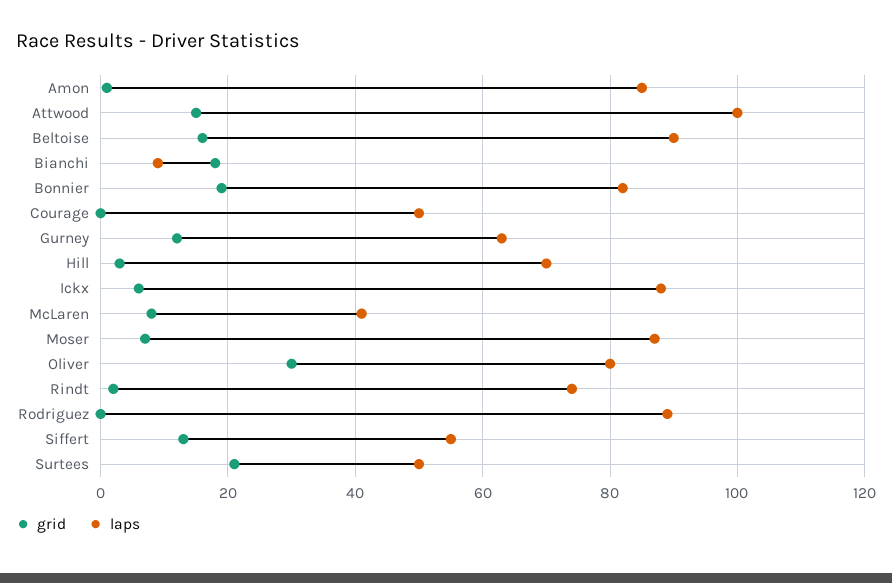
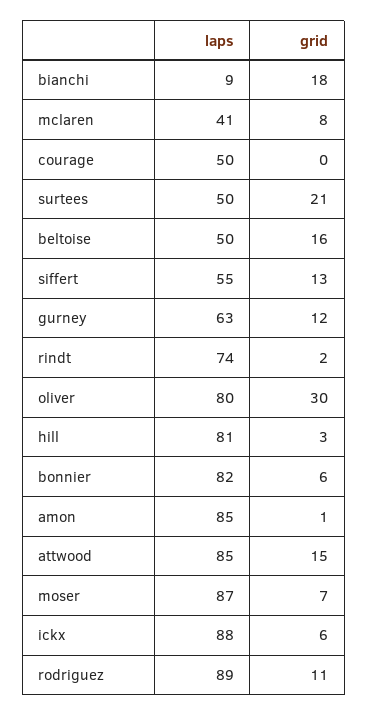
  {
    "grid": {
      "Amon": 1,
      "Attwood": 15,
      "Beltoise": 16,
      "Bianchi": 18,
-     "Bonnier": 20,
+     "Bonnier": 6,
      "Courage": 0,
      "Gurney": 12,
      "Hill": 3,
      "Ickx": 6,
      "McLaren": 8,
      "Moser": 7,
      "Oliver": 30,
      "Rindt": 2,
-     "Rodriguez": 0,
+     "Rodriguez": 11,
      "Siffert": 13,
      "Surtees": 21
    },
    "laps": {
      "Amon": 85,
-     "Attwood": 100,
+     "Attwood": 85,
-     "Beltoise": 90,
+     "Beltoise": 50,
      "Bianchi": 9,
      "Bonnier": 82,
      "Courage": 50,
      "Gurney": 63,
-     "Hill": 70,
+     "Hill": 81,
      "Ickx": 88,
      "McLaren": 41,
      "Moser": 87,
      "Oliver": 80,
      "Rindt": 74,
      "Rodriguez": 89,
      "Siffert": 55,
      "Surtees": 50
    }
  }

